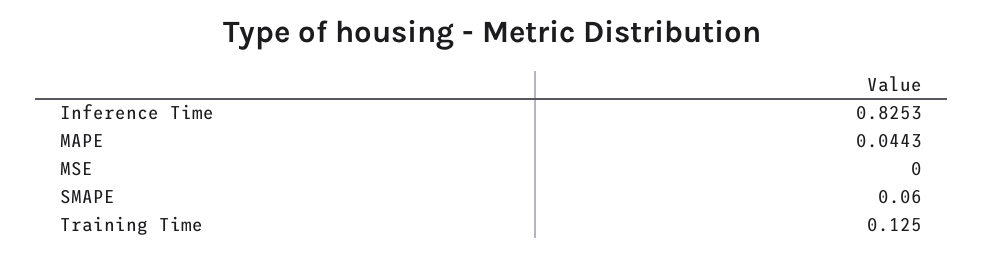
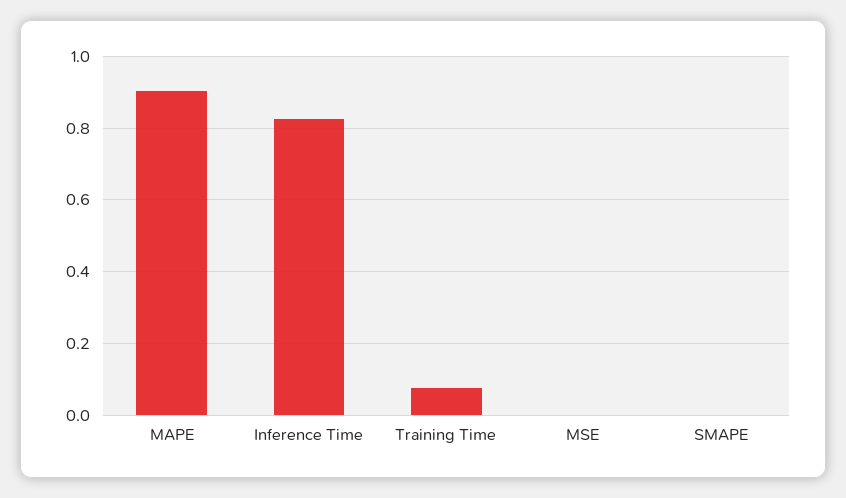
  {
    "Inference Time": 0.8253,
-   "MAPE": 0.0443,
+   "MAPE": 0.9,
    "MSE": 0,
-   "SMAPE": 0.06,
+   "SMAPE": 0,
-   "Training Time": 0.125
+   "Training Time": 0.08
  }

